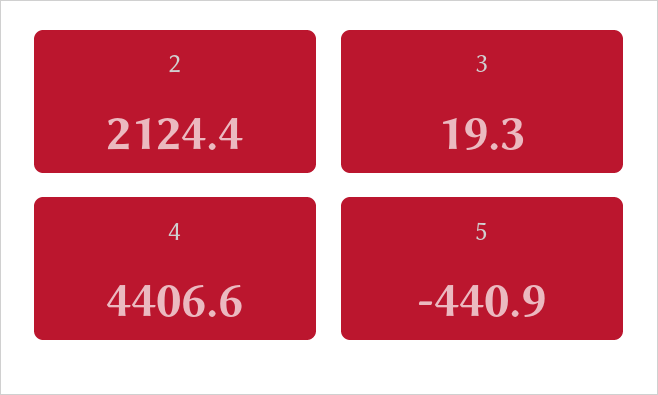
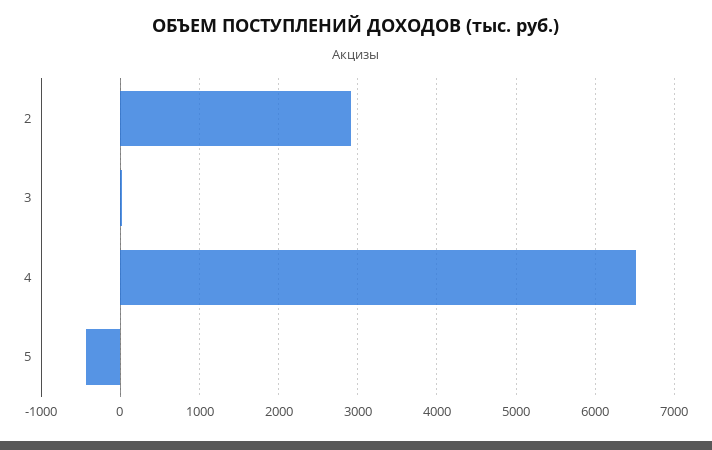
  {
-   "2": 2124.4,
+   "2": 2900,
    "3": 19.3,
-   "4": 4406.6,
+   "4": 6500,
    "5": -440.9
  }

